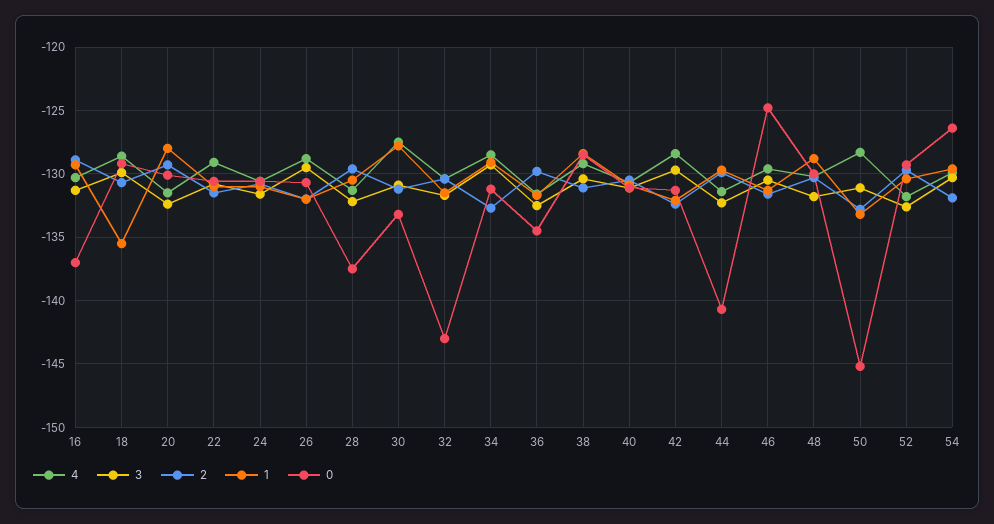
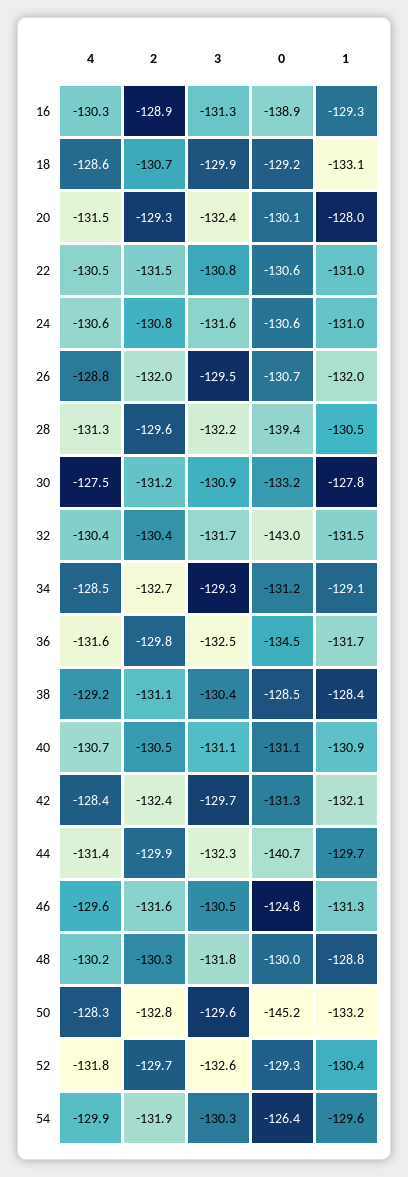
  {
    "4": {
      "16": -130.3,
      "18": -128.6,
      "20": -131.5,
-     "22": -129,
+     "22": -130.5,
      "24": -130.6,
      "26": -128.8,
      "28": -131.3,
      "30": -127.5,
      "32": -130.4,
      "34": -128.5,
      "36": -131.6,
      "38": -129.2,
      "40": -130.7,
      "42": -128.4,
      "44": -131.4,
      "46": -129.6,
      "48": -130.2,
      "50": -128.3,
      "52": -131.8,
      "54": -129.9
    },
    "3": {
      "16": -131.3,
      "18": -129.9,
      "20": -132.4,
      "22": -130.8,
      "24": -131.6,
      "26": -129.5,
      "28": -132.2,
      "30": -130.9,
      "32": -131.7,
      "34": -129.3,
      "36": -132.5,
      "38": -130.4,
      "40": -131.1,
      "42": -129.7,
      "44": -132.3,
      "46": -130.5,
      "48": -131.8,
-     "50": -131,
+     "50": -129.6,
      "52": -132.6,
      "54": -130.3
    },
    "2": {
      "16": -128.9,
      "18": -130.7,
      "20": -129.3,
      "22": -131.5,
      "24": -130.8,
      "26": -132,
      "28": -129.6,
      "30": -131.2,
      "32": -130.4,
      "34": -132.7,
      "36": -129.8,
      "38": -131.1,
      "40": -130.5,
      "42": -132.4,
      "44": -129.9,
      "46": -131.6,
      "48": -130.3,
      "50": -132.8,
      "52": -129.7,
      "54": -131.9
    },
    "1": {
      "16": -129.3,
-     "18": -135.5,
+     "18": -133.1,
      "20": -128,
      "22": -131,
      "24": -131,
      "26": -132,
      "28": -130.5,
      "30": -127.8,
      "32": -131.5,
      "34": -129.1,
      "36": -131.7,
      "38": -128.4,
      "40": -130.9,
      "42": -132.1,
      "44": -129.7,
      "46": -131.3,
      "48": -128.8,
      "50": -133.2,
      "52": -130.4,
      "54": -129.6
    },
    "0": {
-     "16": -137,
+     "16": -138.9,
      "18": -129.2,
      "20": -130.1,
      "22": -130.6,
      "24": -130.6,
      "26": -130.7,
-     "28": -137.5,
+     "28": -139.4,
      "30": -133.2,
      "32": -143,
      "34": -131.2,
      "36": -134.5,
      "38": -128.5,
      "40": -131.1,
      "42": -131.3,
      "44": -140.7,
      "46": -124.8,
      "48": -130,
      "50": -145.2,
      "52": -129.3,
      "54": -126.4
    }
  }

